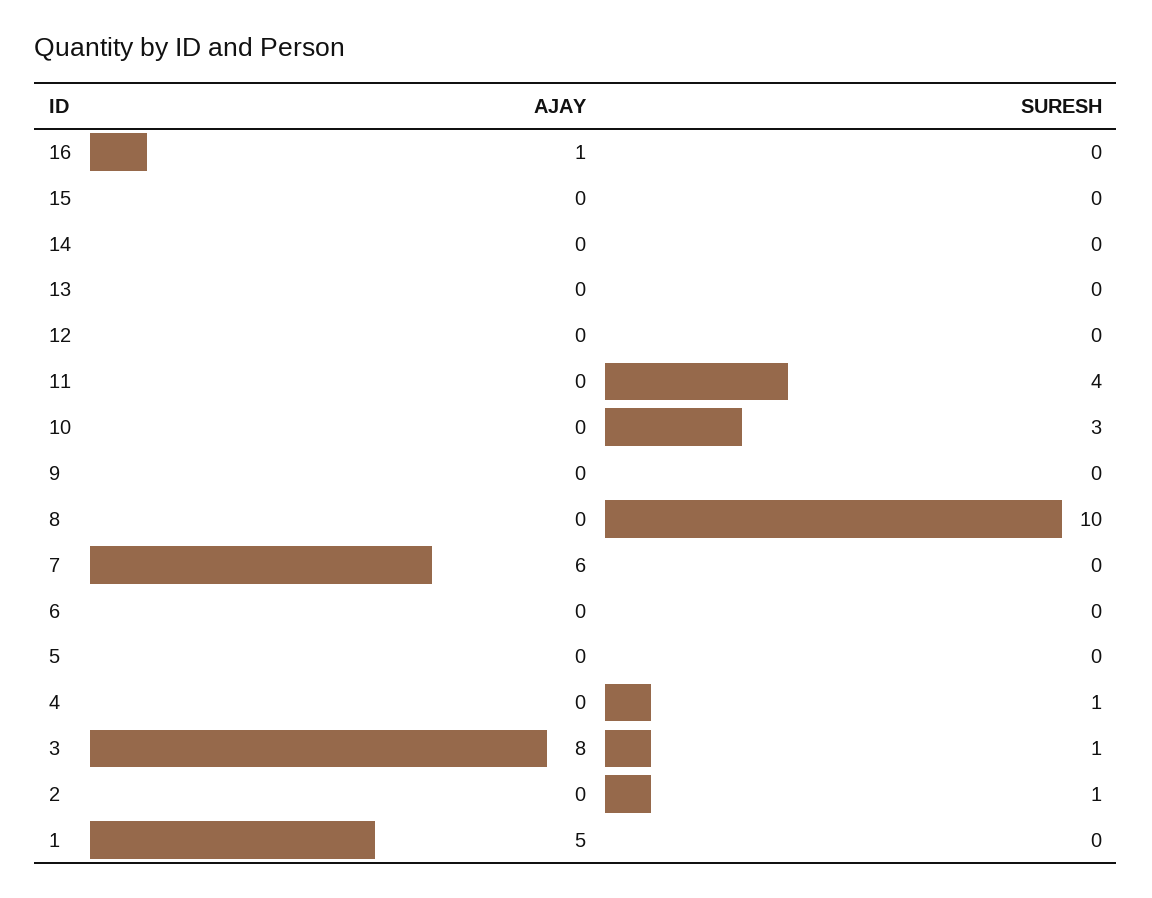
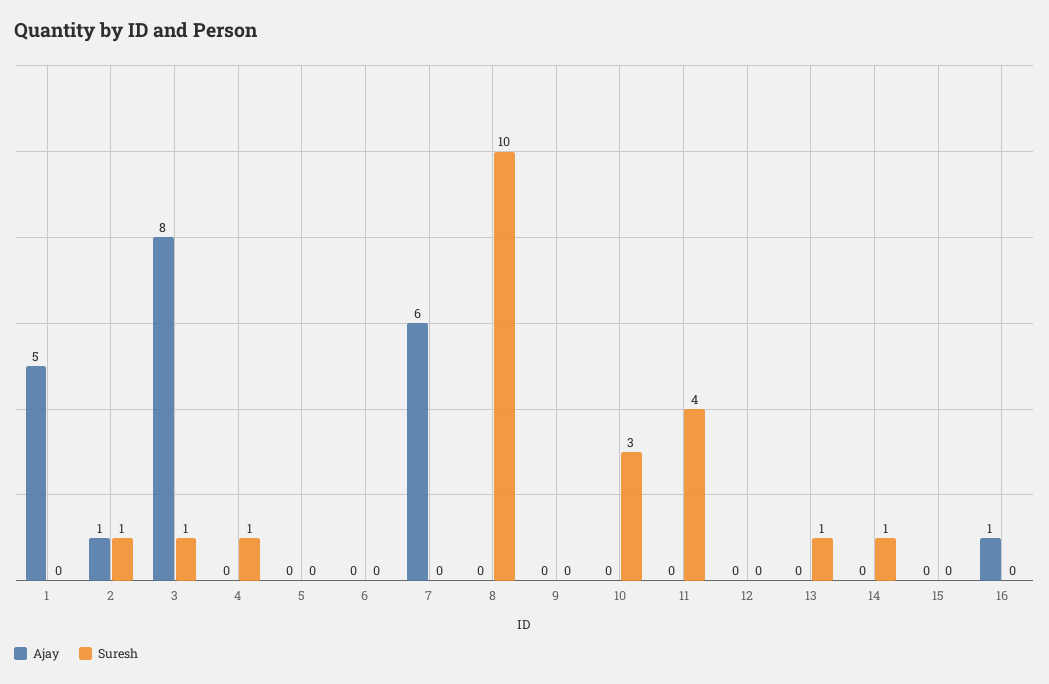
  {
    "AJAY": {
      "16": 1,
      "15": 0,
      "14": 0,
      "13": 0,
      "12": 0,
      "11": 0,
      "10": 0,
      "9": 0,
      "8": 0,
      "7": 6,
      "6": 0,
      "5": 0,
      "4": 0,
      "3": 8,
-     "2": 0,
+     "2": 1,
      "1": 5
    },
    "SURESH": {
      "16": 0,
      "15": 0,
-     "14": 0,
+     "14": 1,
-     "13": 0,
+     "13": 1,
      "12": 0,
      "11": 4,
      "10": 3,
      "9": 0,
      "8": 10,
      "7": 0,
      "6": 0,
      "5": 0,
      "4": 1,
      "3": 1,
      "2": 1,
      "1": 0
    }
  }

